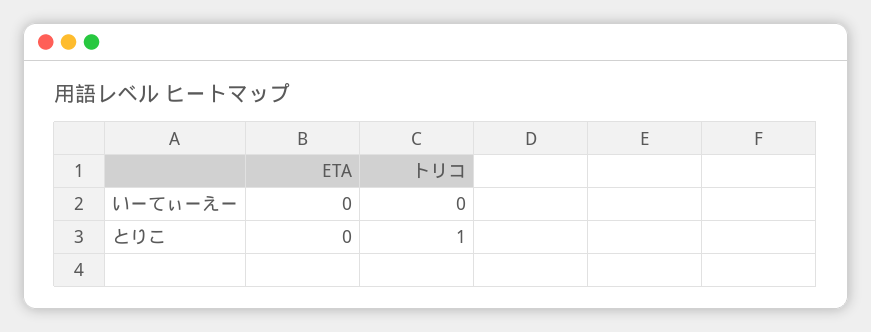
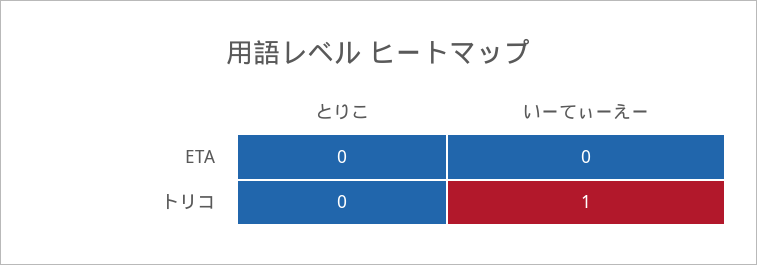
  {
    "ETA": {
      "いーてぃーえー": 0,
      "とりこ": 0
    },
    "トリコ": {
-     "いーてぃーえー": 0,
+     "いーてぃーえー": 1,
-     "とりこ": 1
+     "とりこ": 0
    }
  }

